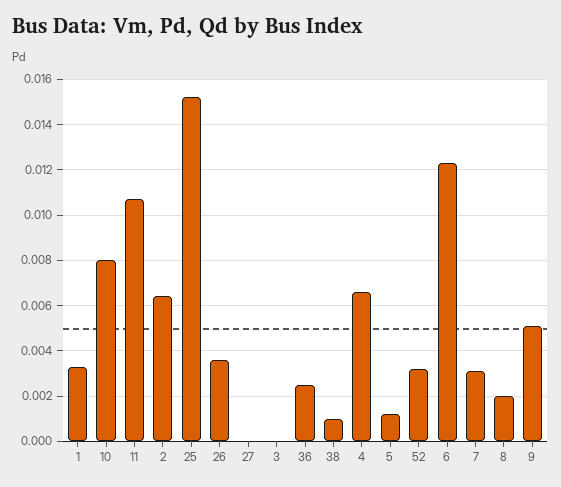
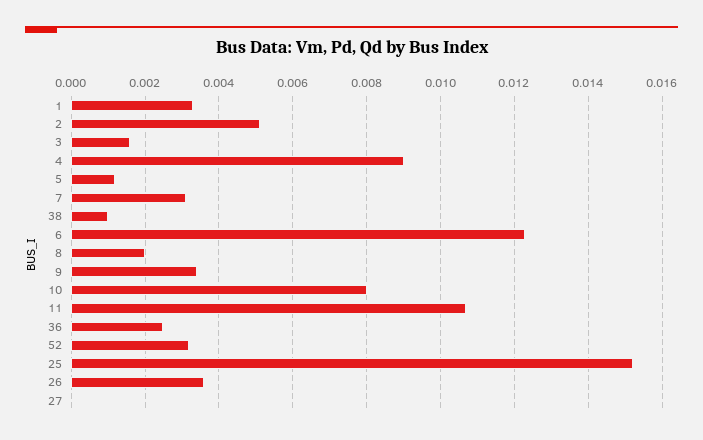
  {
    "1": 0.0035,
    "10": 0.008,
    "11": 0.0105,
-   "2": 0.0065,
+   "2": 0.005,
    "25": 0.015,
    "26": 0.0035,
    "27": 0,
-   "3": 0,
+   "3": 0.0015,
    "36": 0.0025,
    "38": 0.001,
-   "4": 0.0065,
+   "4": 0.009,
    "5": 0.001,
    "52": 0.003,
    "6": 0.0125,
    "7": 0.003,
    "8": 0.002,
-   "9": 0.005
+   "9": 0.0035
  }

